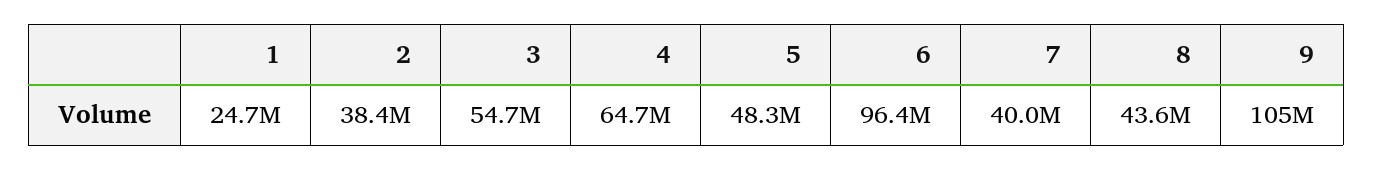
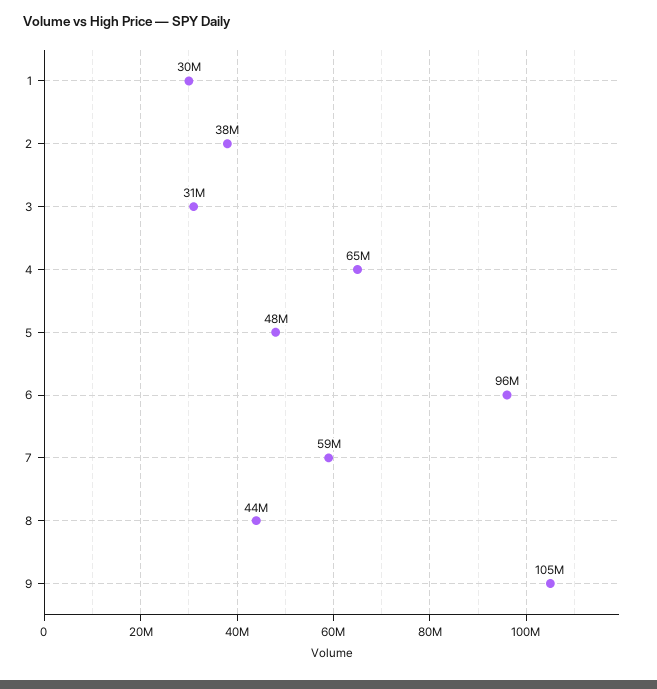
  {
-   "1": 24700000,
+   "1": 30000000,
    "2": 38400000,
-   "3": 54700000,
+   "3": 31000000,
    "4": 64700000,
    "5": 48300000,
    "6": 96400000,
-   "7": 40000000,
+   "7": 59000000,
    "8": 43600000,
    "9": 105000000
  }

